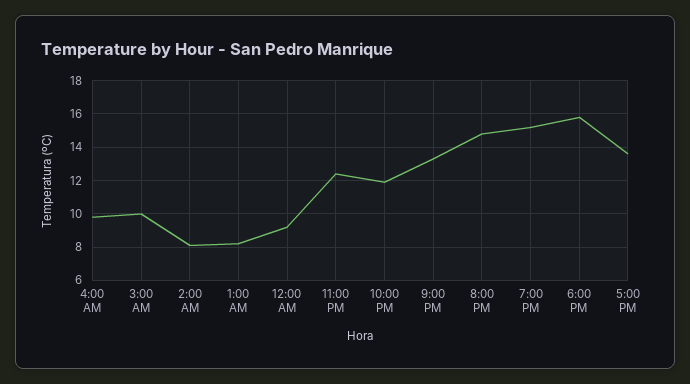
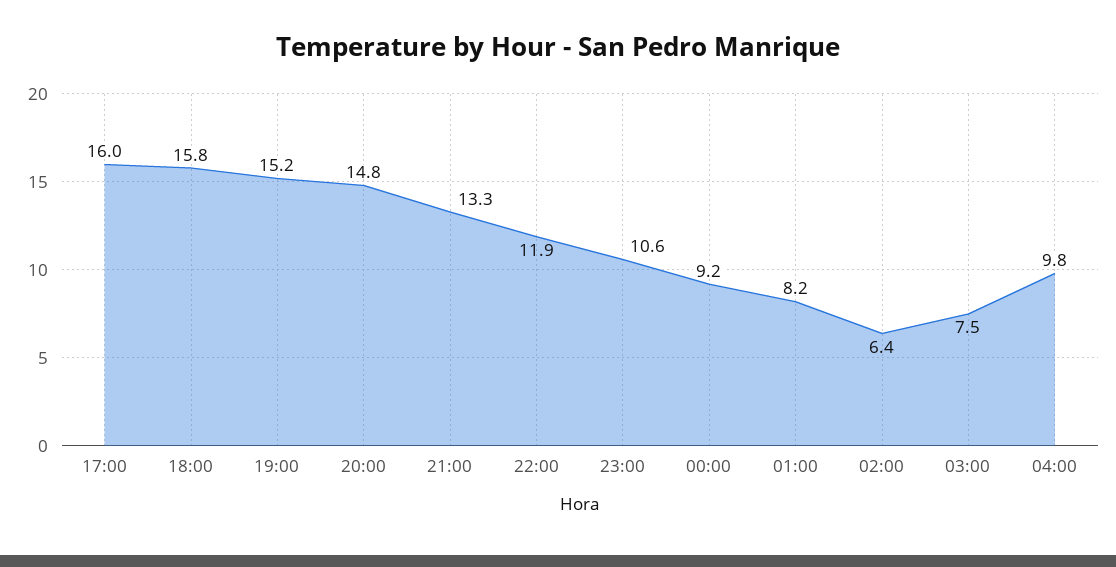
  {
    "4:00 AM": 9.8,
-   "3:00 AM": 10,
+   "3:00 AM": 7.5,
-   "2:00 AM": 8,
+   "2:00 AM": 6.4,
    "1:00 AM": 8.2,
    "12:00 AM": 9.2,
-   "11:00 PM": 12.5,
+   "11:00 PM": 10.6,
    "10:00 PM": 11.9,
    "9:00 PM": 13.3,
    "8:00 PM": 14.8,
    "7:00 PM": 15.2,
    "6:00 PM": 15.8,
-   "5:00 PM": 13.5
+   "5:00 PM": 16
  }

